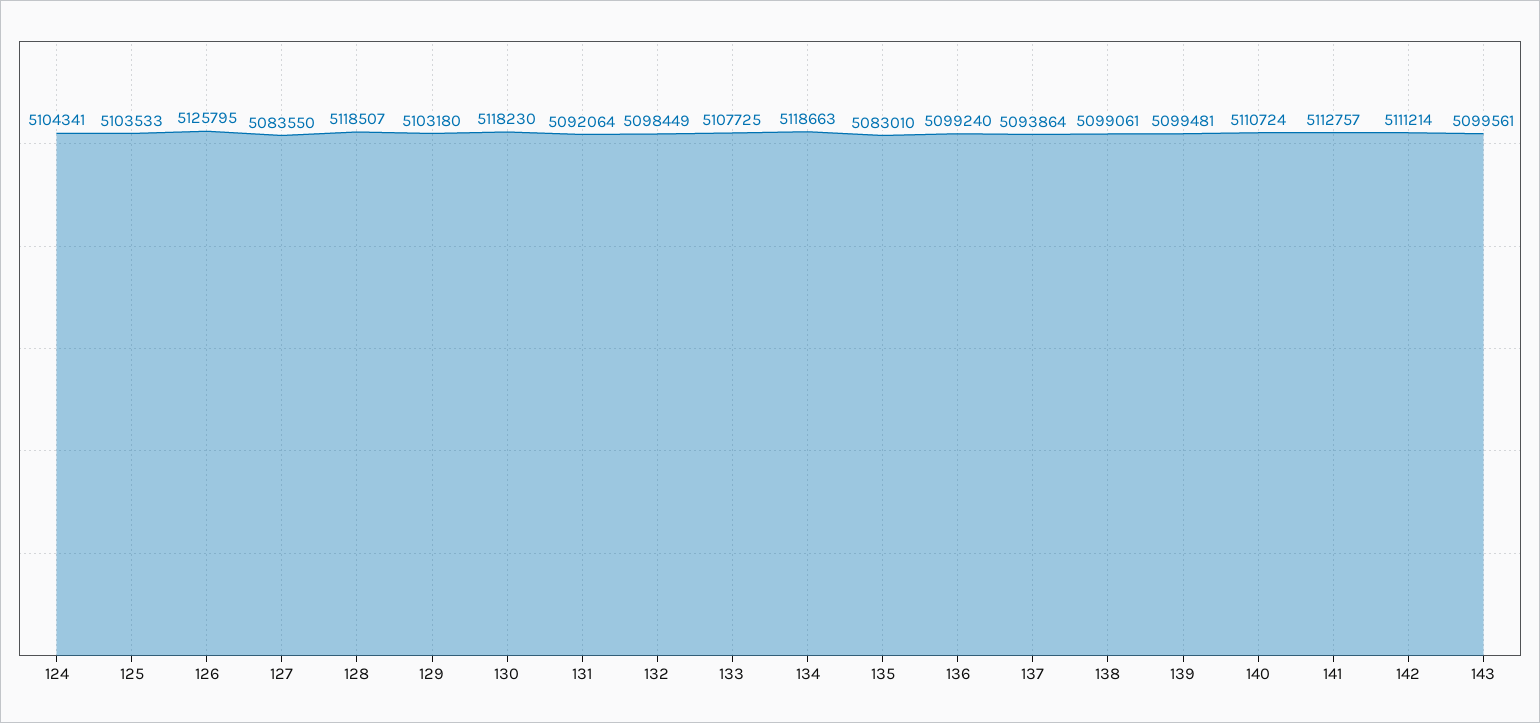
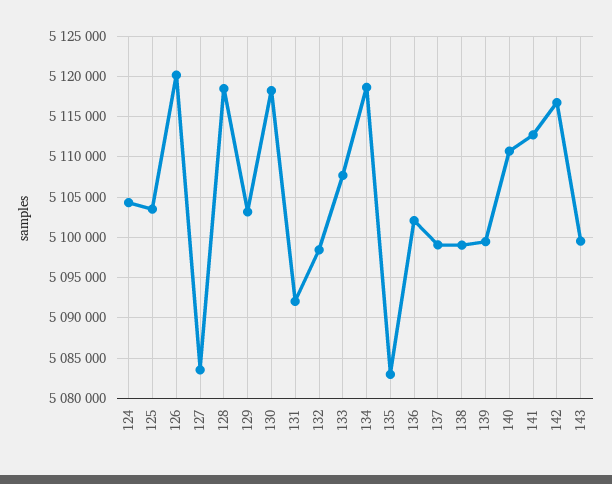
  {
    "124": 5104341,
    "125": 5103533,
-   "126": 5125795,
+   "126": 5120000,
    "127": 5083550,
    "128": 5118507,
    "129": 5103180,
    "130": 5118230,
    "131": 5092064,
    "132": 5098449,
    "133": 5107725,
    "134": 5118663,
    "135": 5083010,
-   "136": 5099240,
+   "136": 5102000,
-   "137": 5093864,
+   "137": 5099000,
    "138": 5099061,
    "139": 5099481,
    "140": 5110724,
    "141": 5112757,
-   "142": 5111214,
+   "142": 5117000,
    "143": 5099561
  }

